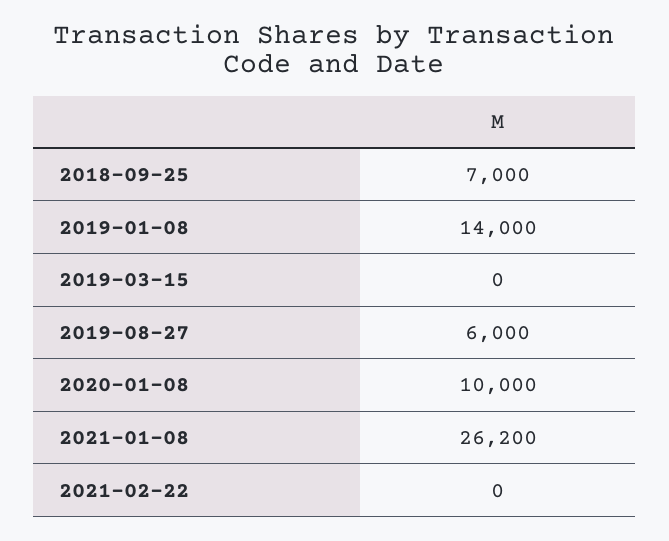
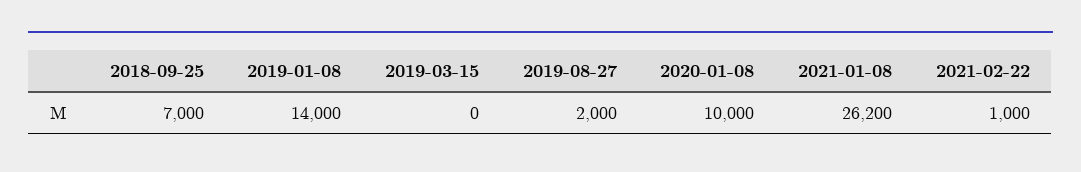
  {
    "2018-09-25": 7000,
    "2019-01-08": 14000,
    "2019-03-15": 0,
-   "2019-08-27": 6000,
+   "2019-08-27": 2000,
    "2020-01-08": 10000,
    "2021-01-08": 26200,
-   "2021-02-22": 0
+   "2021-02-22": 1000
  }

